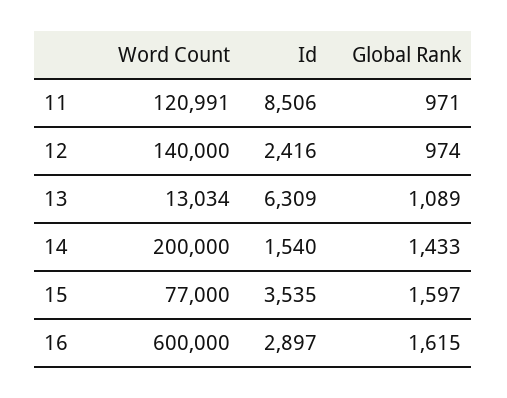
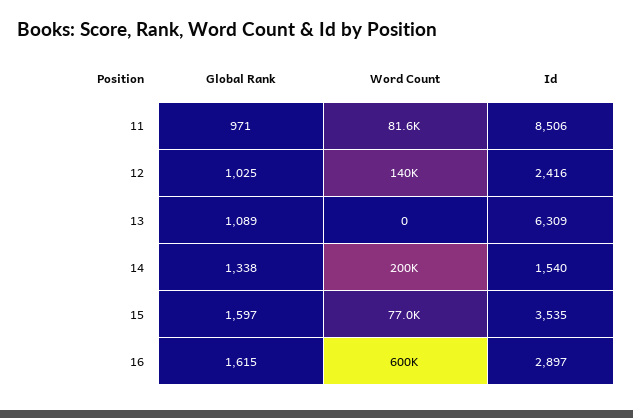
  {
    "Word Count": {
-     "11": 120991,
+     "11": 81600,
      "12": 140000,
-     "13": 13034,
+     "13": 0,
      "14": 200000,
      "15": 77000,
      "16": 600000
    },
    "Id": {
      "11": 8506,
      "12": 2416,
      "13": 6309,
      "14": 1540,
      "15": 3535,
      "16": 2897
    },
    "Global Rank": {
      "11": 971,
-     "12": 974,
+     "12": 1025,
      "13": 1089,
-     "14": 1433,
+     "14": 1338,
      "15": 1597,
      "16": 1615
    }
  }

